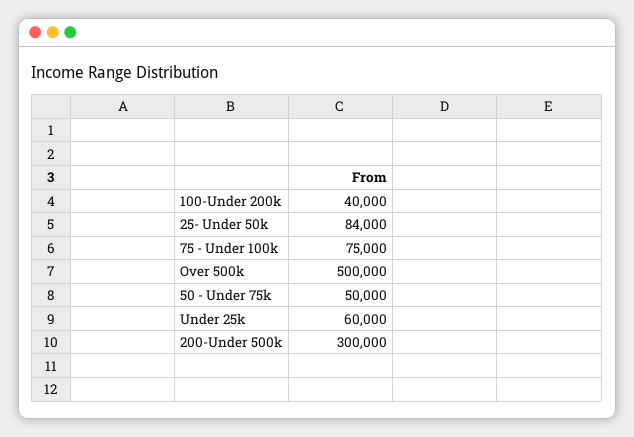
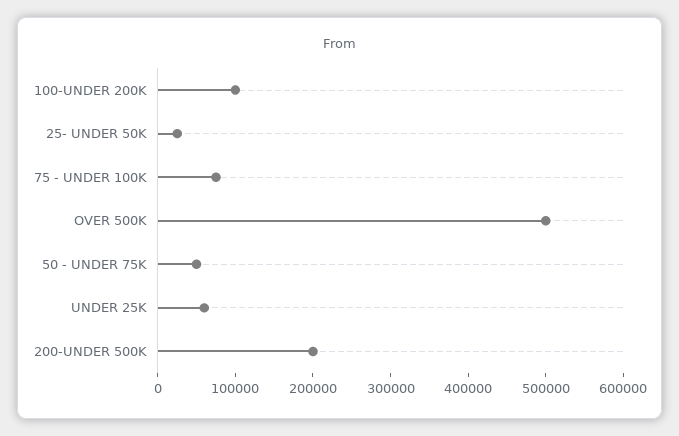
  {
-   "100-Under 200k": 40000,
+   "100-Under 200k": 100000,
-   "25- Under 50k": 84000,
+   "25- Under 50k": 20000,
    "75 - Under 100k": 75000,
    "Over 500k": 500000,
    "50 - Under 75k": 50000,
    "Under 25k": 60000,
-   "200-Under 500k": 300000
+   "200-Under 500k": 200000
  }

